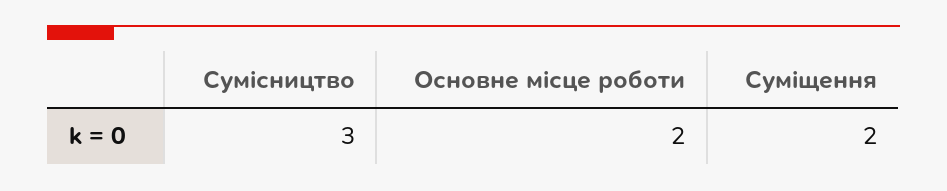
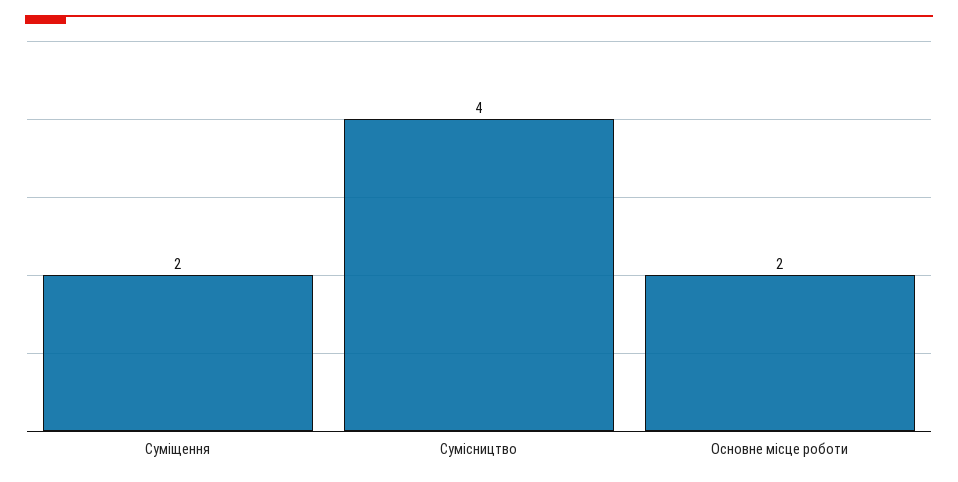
  {
-   "Сумісництво": 3,
+   "Сумісництво": 4,
    "Основне місце роботи": 2,
    "Суміщення": 2
  }

